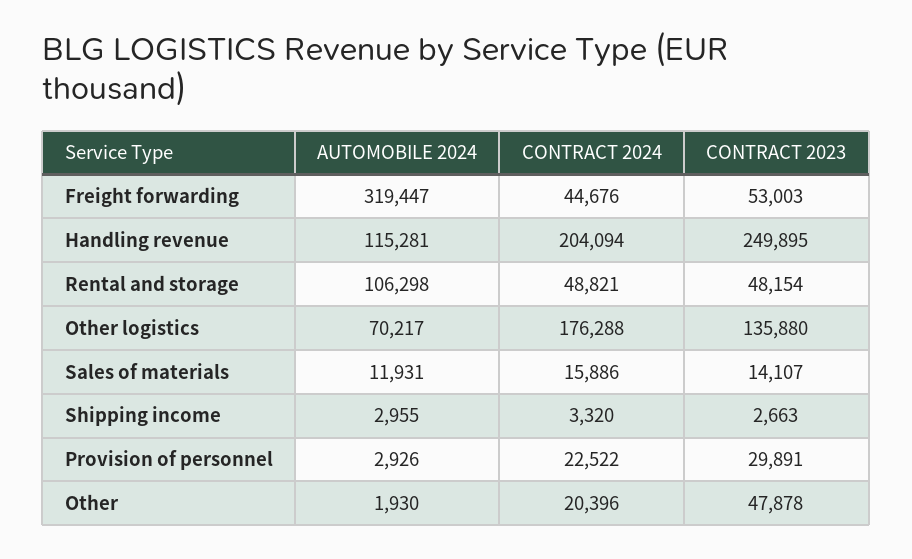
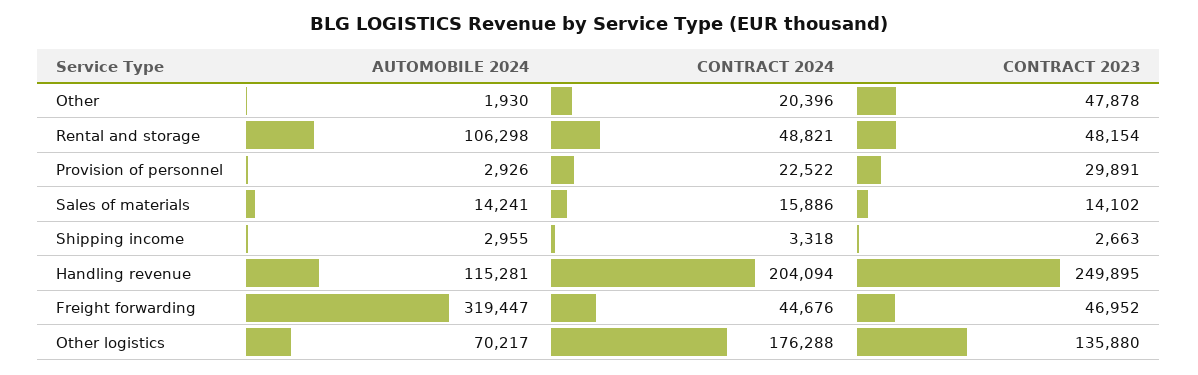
  {
    "AUTOMOBILE 2024": {
      "Freight forwarding": 319447,
      "Handling revenue": 115281,
      "Rental and storage": 106298,
      "Other logistics": 70217,
-     "Sales of materials": 11931,
+     "Sales of materials": 14241,
      "Shipping income": 2955,
      "Provision of personnel": 2926,
      "Other": 1930
    },
    "CONTRACT 2024": {
      "Freight forwarding": 44676,
      "Handling revenue": 204094,
      "Rental and storage": 48821,
      "Other logistics": 176288,
      "Sales of materials": 15886,
-     "Shipping income": 3320,
+     "Shipping income": 3318,
      "Provision of personnel": 22522,
      "Other": 20396
    },
    "CONTRACT 2023": {
-     "Freight forwarding": 53003,
+     "Freight forwarding": 46952,
      "Handling revenue": 249895,
      "Rental and storage": 48154,
      "Other logistics": 135880,
-     "Sales of materials": 14107,
+     "Sales of materials": 14102,
      "Shipping income": 2663,
      "Provision of personnel": 29891,
      "Other": 47878
    }
  }

